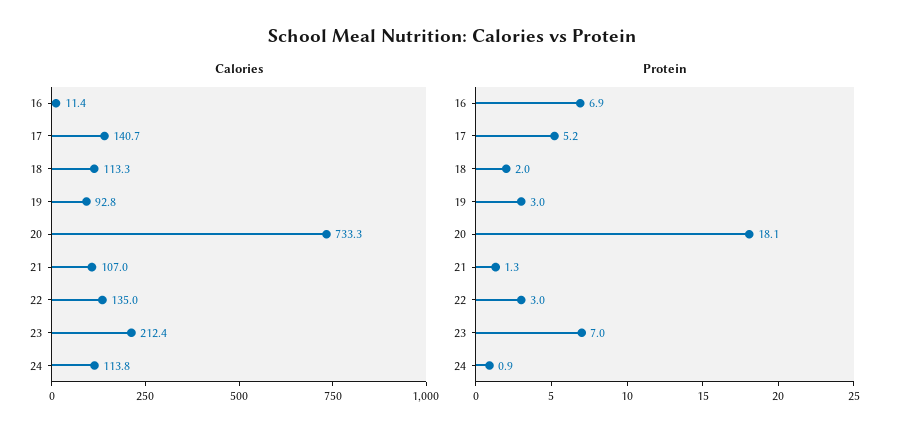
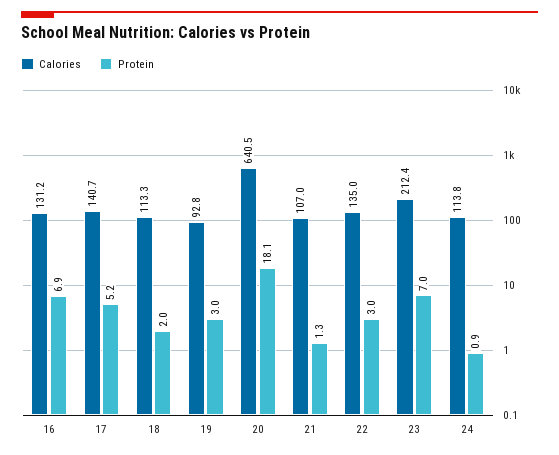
  {
    "Calories": {
-     "16": 11.4,
+     "16": 131.2,
      "17": 140.7,
      "18": 113.3,
      "19": 92.8,
-     "20": 733.3,
+     "20": 640.5,
      "21": 107,
      "22": 135,
      "23": 212.4,
      "24": 113.8
    },
    "Protein": {
      "16": 6.9,
      "17": 5.2,
      "18": 2,
      "19": 3,
      "20": 18.1,
      "21": 1.3,
      "22": 3,
      "23": 7,
      "24": 0.9
    }
  }

